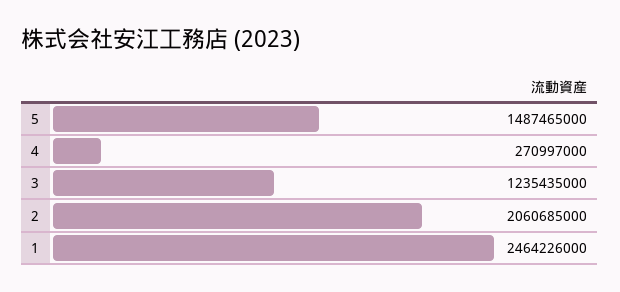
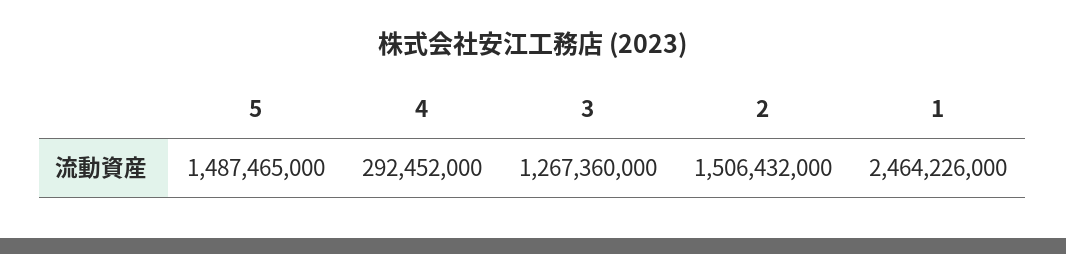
  {
    "5": 1487465000,
-   "4": 270997000,
+   "4": 292452000,
-   "3": 1235435000,
+   "3": 1267360000,
-   "2": 2060685000,
+   "2": 1506432000,
    "1": 2464226000
  }

